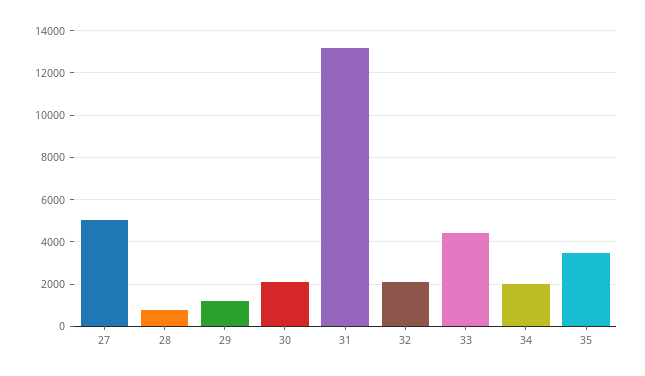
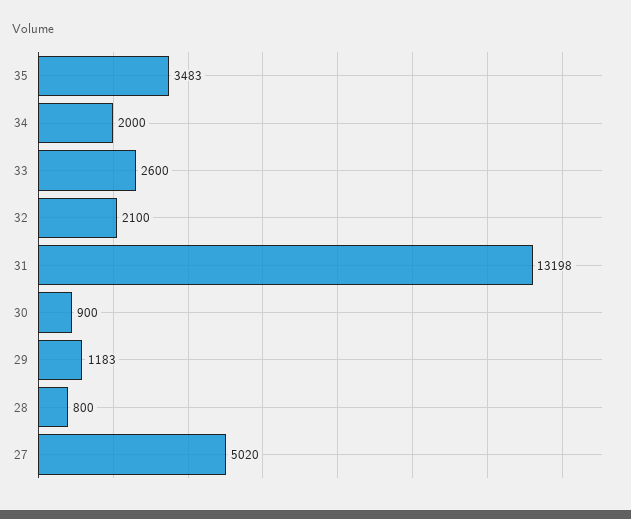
  {
    "27": 5020,
    "28": 800,
    "29": 1183,
-   "30": 2000,
+   "30": 900,
    "31": 13198,
    "32": 2100,
-   "33": 4500,
+   "33": 2600,
    "34": 2000,
    "35": 3483
  }

